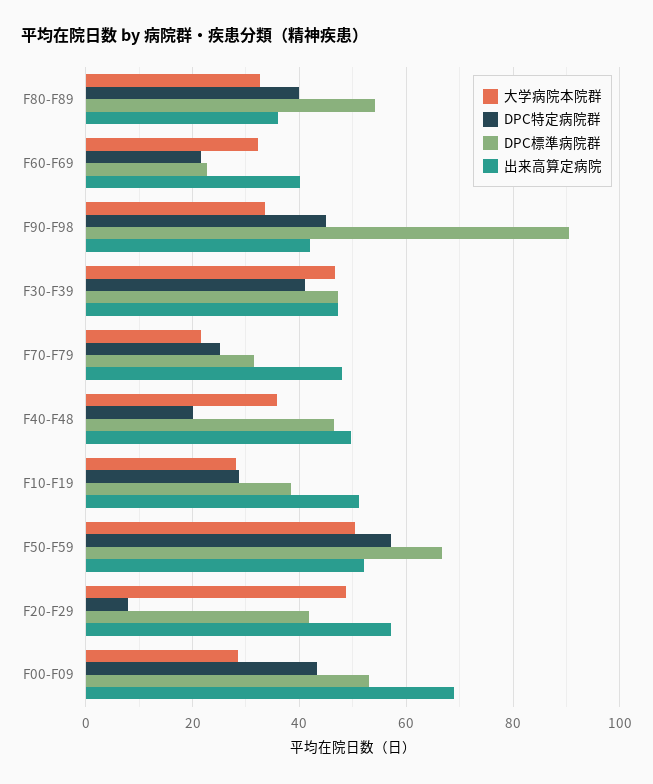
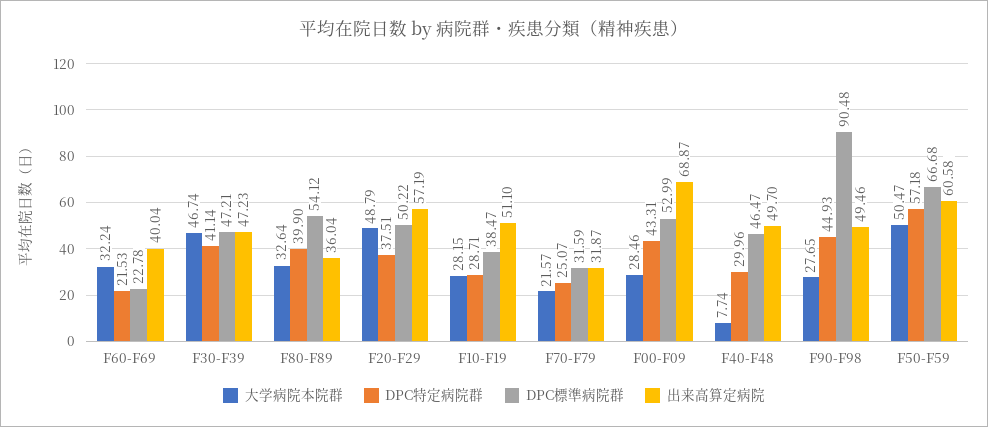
  {
    "大学病院本院群": {
      "F80-F89": 32.64,
      "F60-F69": 32.24,
-     "F90-F98": 34,
+     "F90-F98": 27.65,
      "F30-F39": 46.74,
      "F70-F79": 21.57,
-     "F40-F48": 36,
+     "F40-F48": 7.74,
      "F10-F19": 28.15,
      "F50-F59": 50.47,
      "F20-F29": 48.79,
      "F00-F09": 28.46
    },
    "DPC特定病院群": {
      "F80-F89": 39.9,
      "F60-F69": 21.53,
      "F90-F98": 44.93,
      "F30-F39": 41.14,
      "F70-F79": 25.07,
-     "F40-F48": 20,
+     "F40-F48": 29.96,
      "F10-F19": 28.71,
      "F50-F59": 57.18,
-     "F20-F29": 8,
+     "F20-F29": 37.51,
      "F00-F09": 43.31
    },
    "DPC標準病院群": {
      "F80-F89": 54.12,
      "F60-F69": 22.78,
      "F90-F98": 90.48,
      "F30-F39": 47.21,
      "F70-F79": 31.59,
      "F40-F48": 46.47,
      "F10-F19": 38.47,
      "F50-F59": 66.68,
-     "F20-F29": 42,
+     "F20-F29": 50.22,
      "F00-F09": 52.99
    },
    "出来高算定病院": {
      "F80-F89": 36.04,
      "F60-F69": 40.04,
-     "F90-F98": 42,
+     "F90-F98": 49.46,
      "F30-F39": 47.23,
-     "F70-F79": 48,
+     "F70-F79": 31.87,
      "F40-F48": 49.7,
      "F10-F19": 51.1,
-     "F50-F59": 52,
+     "F50-F59": 60.58,
      "F20-F29": 57.19,
      "F00-F09": 68.87
    }
  }

